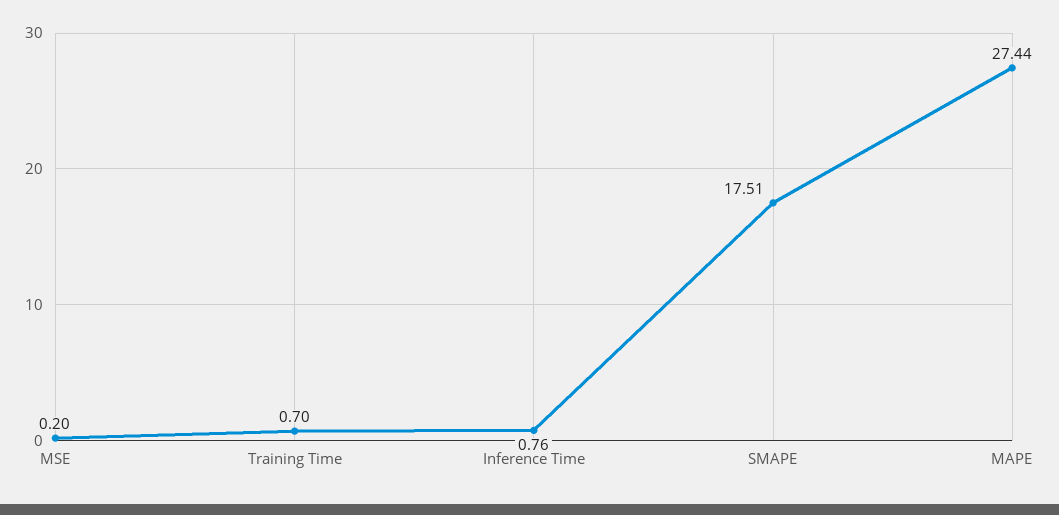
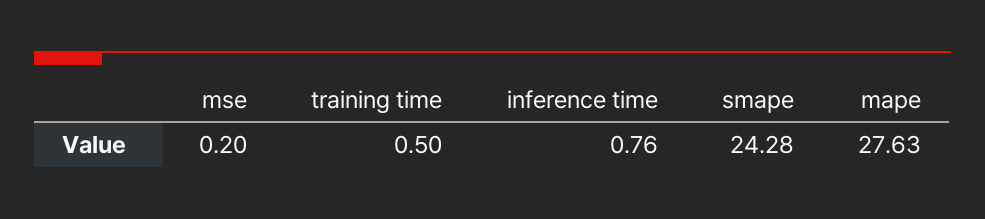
  {
    "MSE": 0.2,
-   "Training Time": 0.7,
+   "Training Time": 0.5,
    "Inference Time": 0.76,
-   "SMAPE": 17.51,
+   "SMAPE": 24.28,
-   "MAPE": 27.44
+   "MAPE": 27.63
  }

